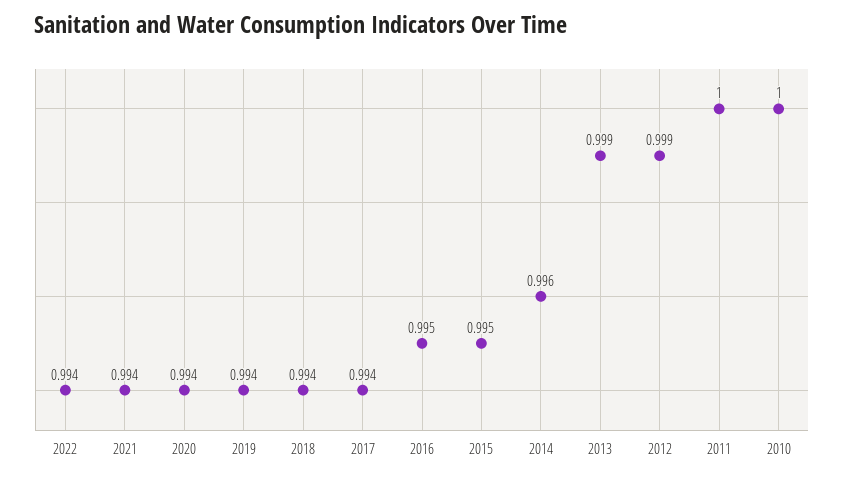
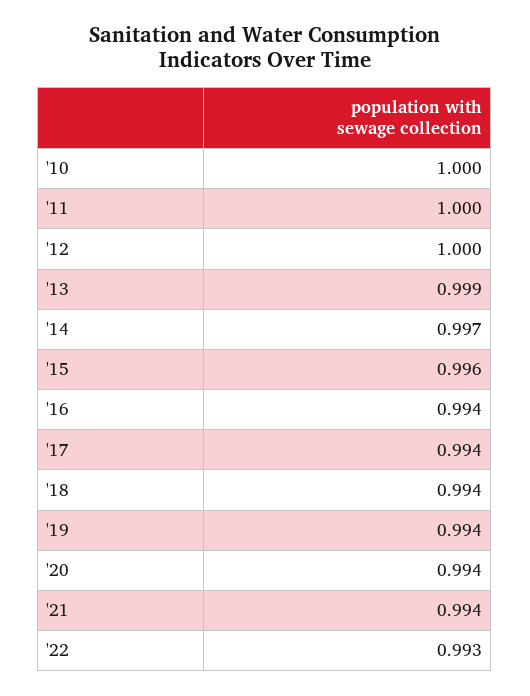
  {
-   "2022": 0.994,
+   "2022": 0.993,
    "2021": 0.994,
    "2020": 0.994,
    "2019": 0.994,
    "2018": 0.994,
    "2017": 0.994,
-   "2016": 0.995,
+   "2016": 0.994,
-   "2015": 0.995,
+   "2015": 0.996,
-   "2014": 0.996,
+   "2014": 0.997,
    "2013": 0.999,
-   "2012": 0.999,
+   "2012": 1,
    "2011": 1,
    "2010": 1
  }

